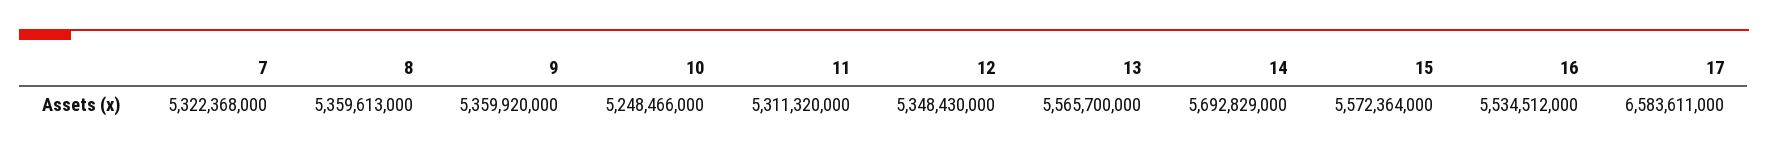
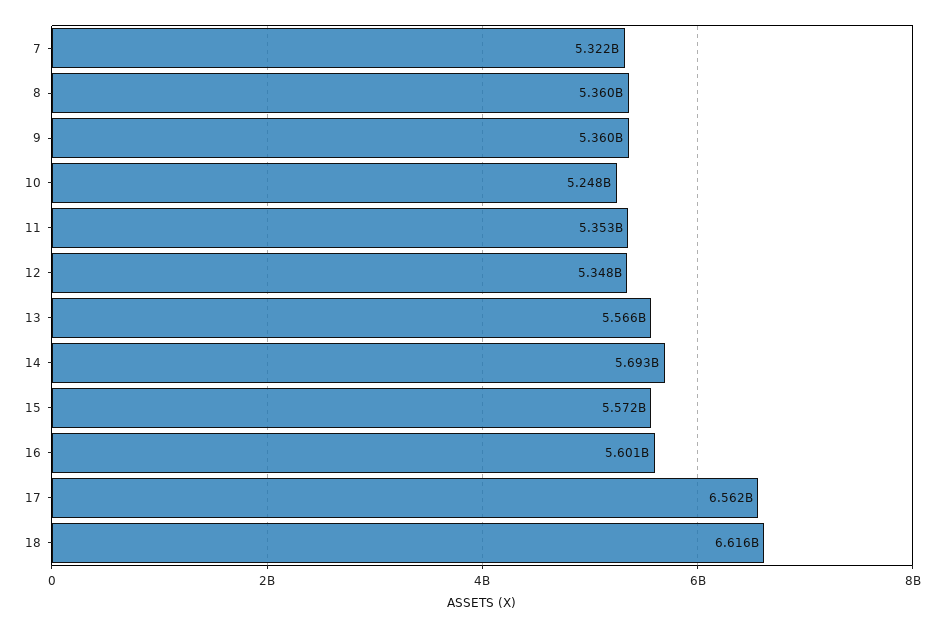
  {
    "7": 5322368000,
    "8": 5359613000,
    "9": 5359920000,
    "10": 5248466000,
-   "11": 5311320000,
+   "11": 5353000000,
    "12": 5348430000,
    "13": 5565700000,
    "14": 5692829000,
    "15": 5572364000,
-   "16": 5534512000,
+   "16": 5601000000,
-   "17": 6583611000
+   "17": 6562000000,
+   "18": 6616000000
  }

